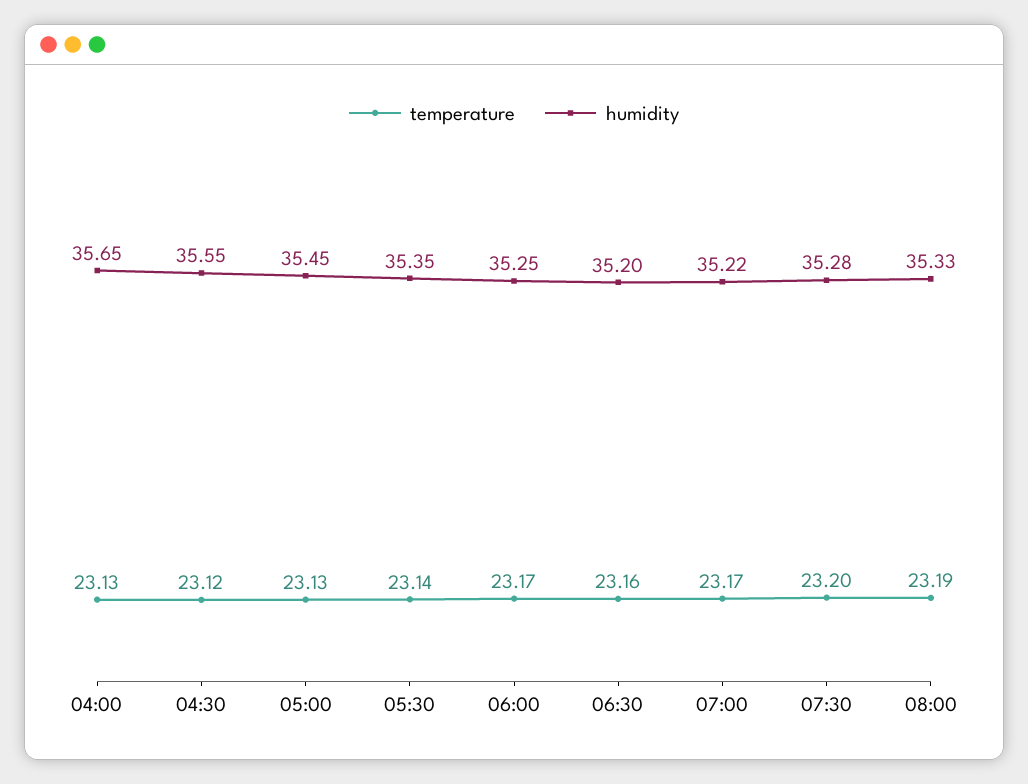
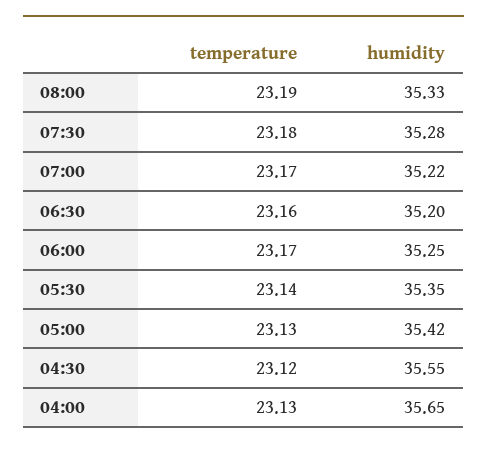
  {
    "temperature": {
      "04:00": 23.13,
      "04:30": 23.12,
      "05:00": 23.13,
      "05:30": 23.14,
      "06:00": 23.17,
      "06:30": 23.16,
      "07:00": 23.17,
-     "07:30": 23.2,
+     "07:30": 23.18,
      "08:00": 23.19
    },
    "humidity": {
      "04:00": 35.65,
      "04:30": 35.55,
-     "05:00": 35.45,
+     "05:00": 35.42,
      "05:30": 35.35,
      "06:00": 35.25,
      "06:30": 35.2,
      "07:00": 35.22,
      "07:30": 35.28,
      "08:00": 35.33
    }
  }

